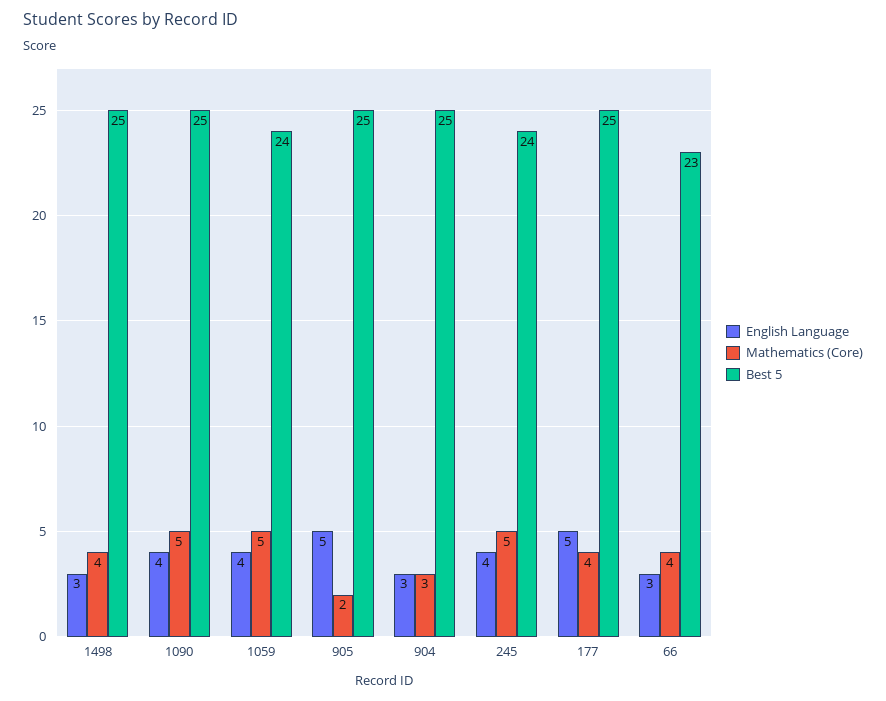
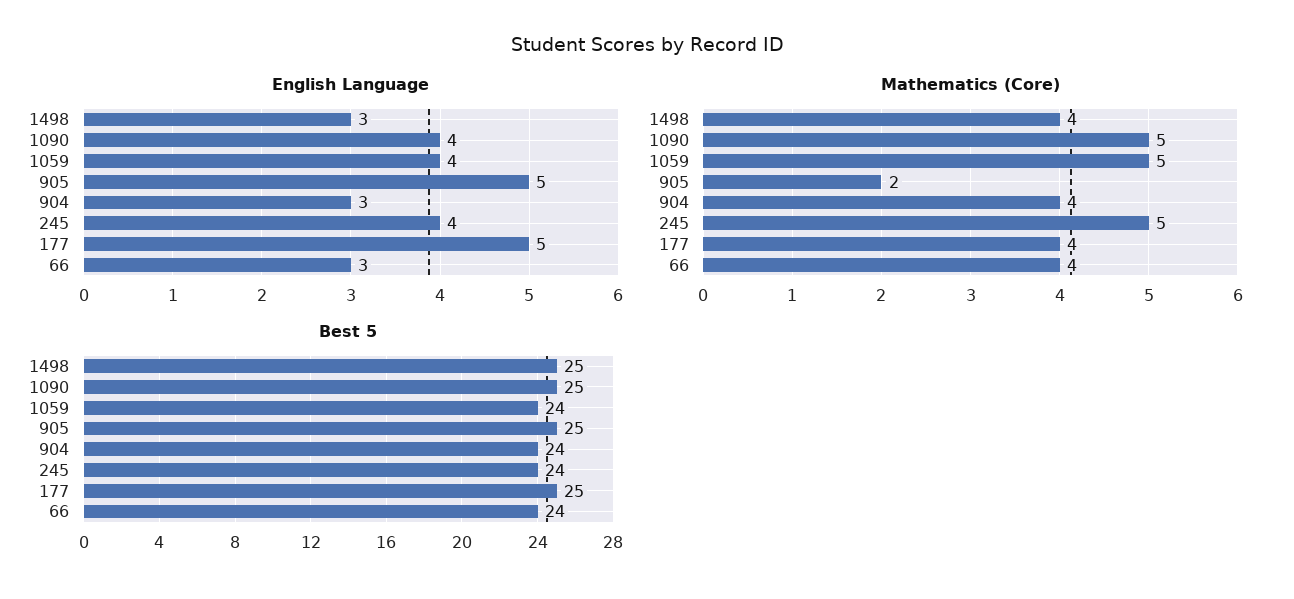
  {
    "English Language": {
      "1498": 3,
      "1090": 4,
      "1059": 4,
      "905": 5,
      "904": 3,
      "245": 4,
      "177": 5,
      "66": 3
    },
    "Mathematics (Core)": {
      "1498": 4,
      "1090": 5,
      "1059": 5,
      "905": 2,
-     "904": 3,
+     "904": 4,
      "245": 5,
      "177": 4,
      "66": 4
    },
    "Best 5": {
      "1498": 25,
      "1090": 25,
      "1059": 24,
      "905": 25,
-     "904": 25,
+     "904": 24,
      "245": 24,
      "177": 25,
-     "66": 23
+     "66": 24
    }
  }

